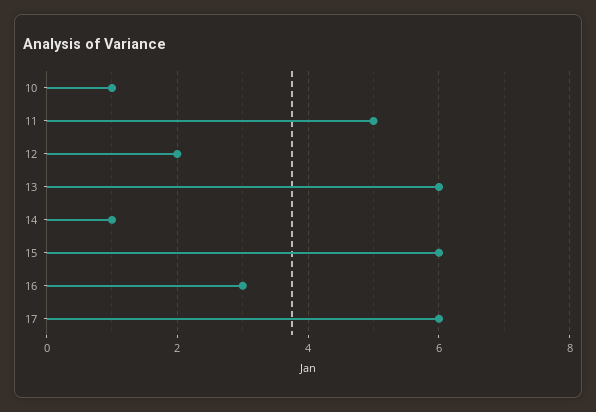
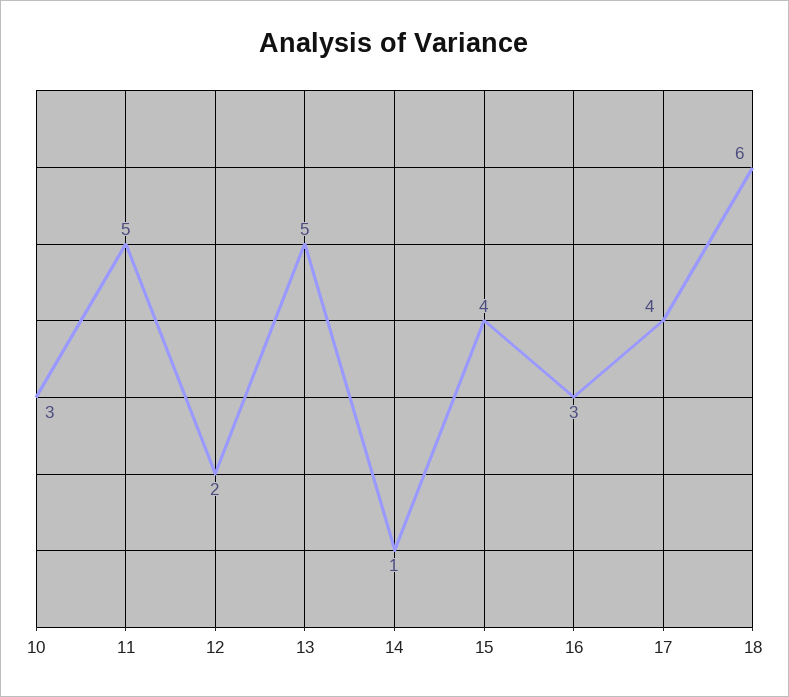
  {
-   "10": 1,
+   "10": 3,
    "11": 5,
    "12": 2,
-   "13": 6,
+   "13": 5,
    "14": 1,
-   "15": 6,
+   "15": 4,
    "16": 3,
-   "17": 6
+   "17": 4,
+   "18": 6
  }

